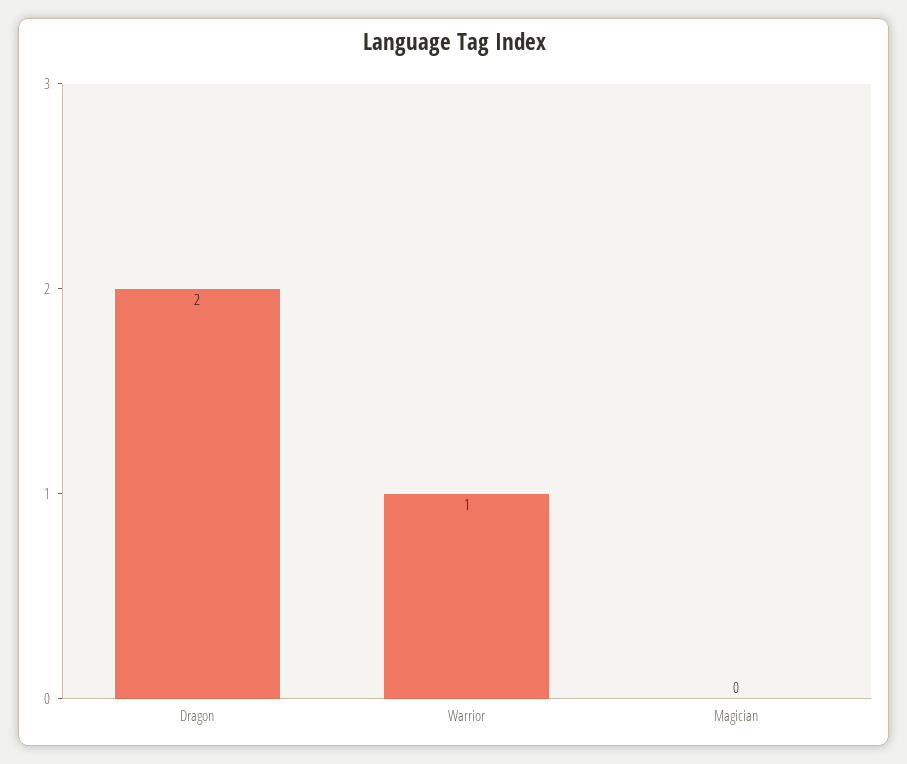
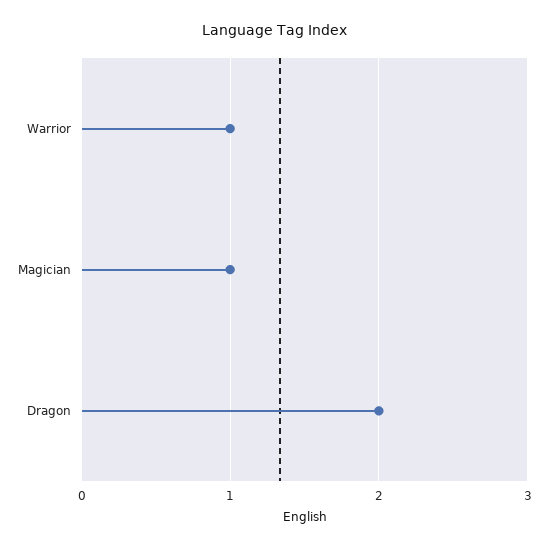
  {
    "Dragon": 2,
    "Warrior": 1,
-   "Magician": 0
+   "Magician": 1
  }

